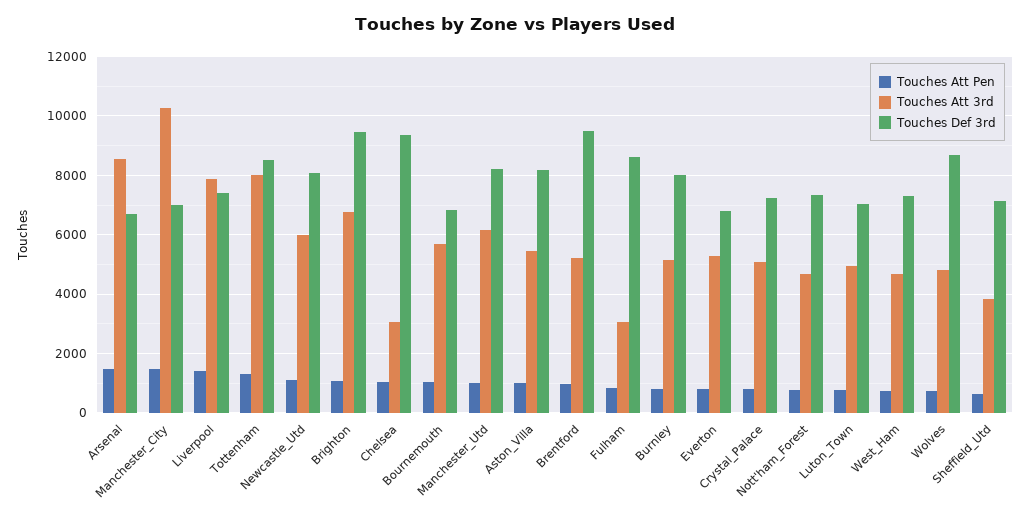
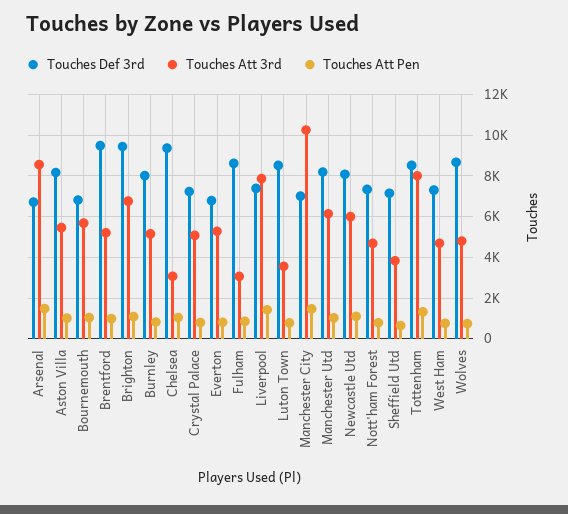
  {
    "Touches Att Pen": {
      "Arsenal": 1500,
      "Manchester_City": 1500,
      "Liverpool": 1500,
      "Tottenham": 1250,
      "Newcastle_Utd": 1000,
      "Brighton": 1000,
      "Chelsea": 1000,
      "Bournemouth": 1000,
      "Manchester_Utd": 1000,
      "Aston_Villa": 1000,
      "Brentford": 1000,
      "Fulham": 750,
      "Burnley": 750,
      "Everton": 750,
      "Crystal_Palace": 750,
      "Nott'ham_Forest": 750,
      "Luton_Town": 750,
      "West_Ham": 750,
      "Wolves": 750,
      "Sheffield_Utd": 750
    },
    "Touches Att 3rd": {
      "Arsenal": 8500,
      "Manchester_City": 10250,
      "Liverpool": 7750,
      "Tottenham": 8000,
      "Newcastle_Utd": 6000,
      "Brighton": 6750,
      "Chelsea": 3000,
      "Bournemouth": 5750,
      "Manchester_Utd": 6250,
      "Aston_Villa": 5500,
      "Brentford": 5250,
      "Fulham": 3000,
      "Burnley": 5250,
      "Everton": 5250,
      "Crystal_Palace": 5000,
      "Nott'ham_Forest": 4750,
-     "Luton_Town": 5000,
+     "Luton_Town": 3500,
      "West_Ham": 4750,
      "Wolves": 4750,
      "Sheffield_Utd": 3750
    },
    "Touches Def 3rd": {
      "Arsenal": 6750,
      "Manchester_City": 7000,
      "Liverpool": 7500,
      "Tottenham": 8500,
      "Newcastle_Utd": 8000,
      "Brighton": 9500,
      "Chelsea": 9250,
      "Bournemouth": 6750,
      "Manchester_Utd": 8250,
      "Aston_Villa": 8250,
      "Brentford": 9500,
      "Fulham": 8500,
      "Burnley": 8000,
      "Everton": 6750,
      "Crystal_Palace": 7250,
      "Nott'ham_Forest": 7250,
-     "Luton_Town": 7000,
+     "Luton_Town": 8500,
      "West_Ham": 7250,
      "Wolves": 8750,
      "Sheffield_Utd": 7250
    }
  }

